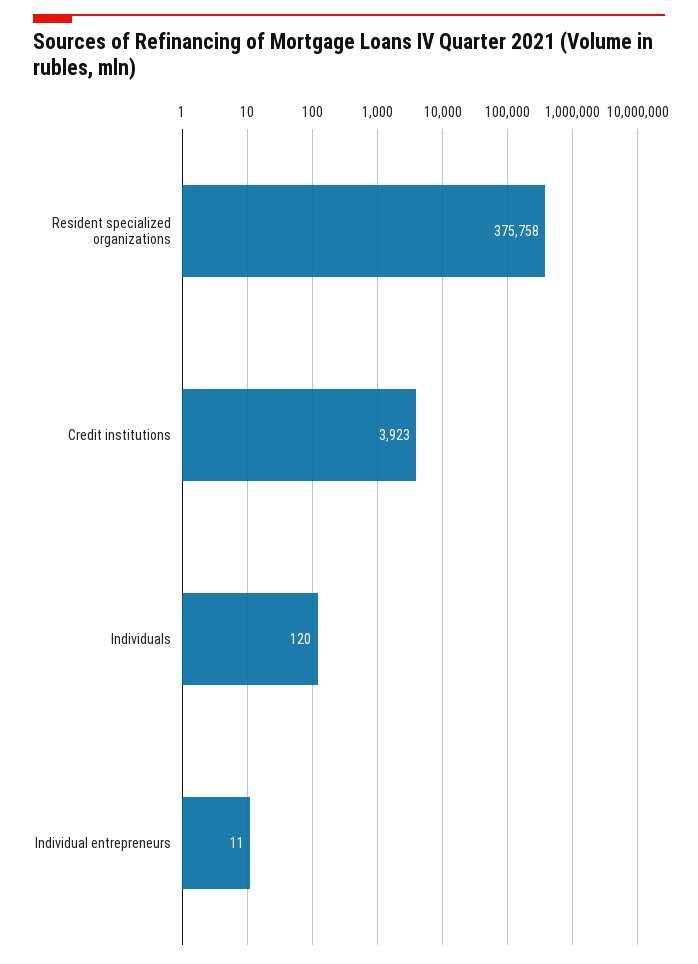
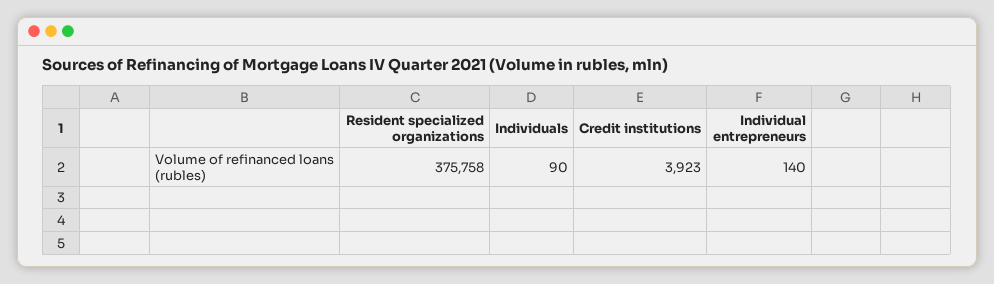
  {
    "Resident specialized organizations": 375758,
    "Credit institutions": 3923,
-   "Individuals": 120,
+   "Individuals": 90,
-   "Individual entrepreneurs": 11
+   "Individual entrepreneurs": 140
  }

